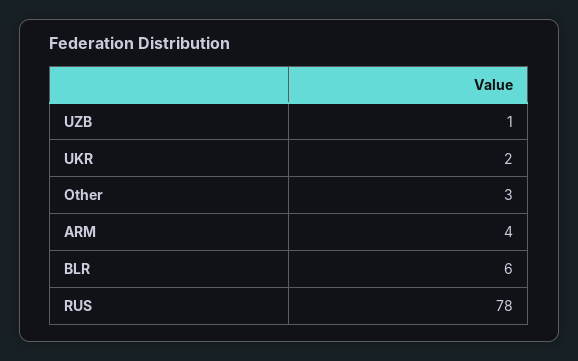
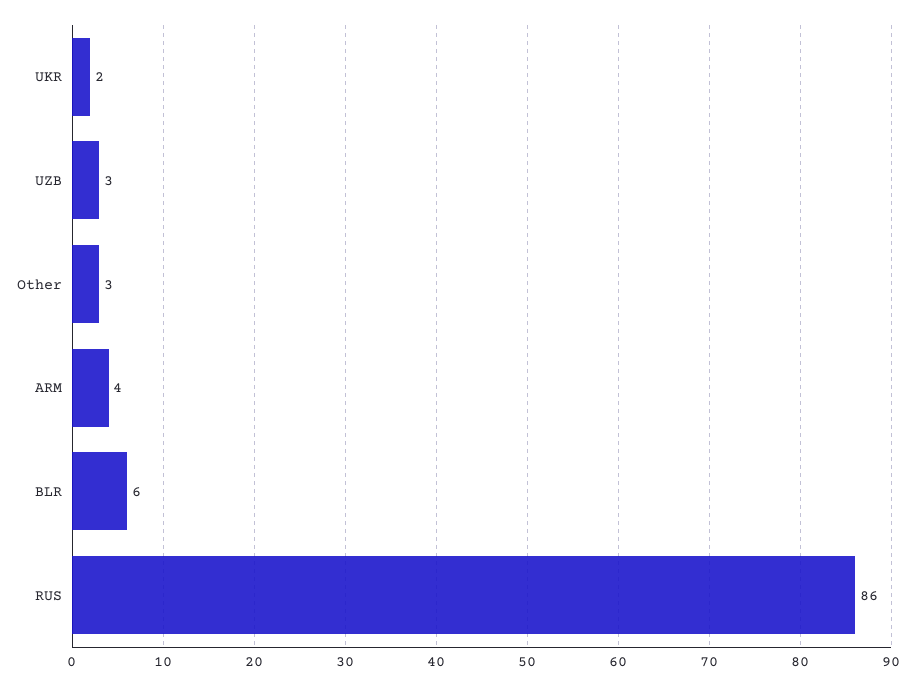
  {
-   "UZB": 1,
+   "UZB": 3,
    "UKR": 2,
    "Other": 3,
    "ARM": 4,
    "BLR": 6,
-   "RUS": 78
+   "RUS": 86
  }

